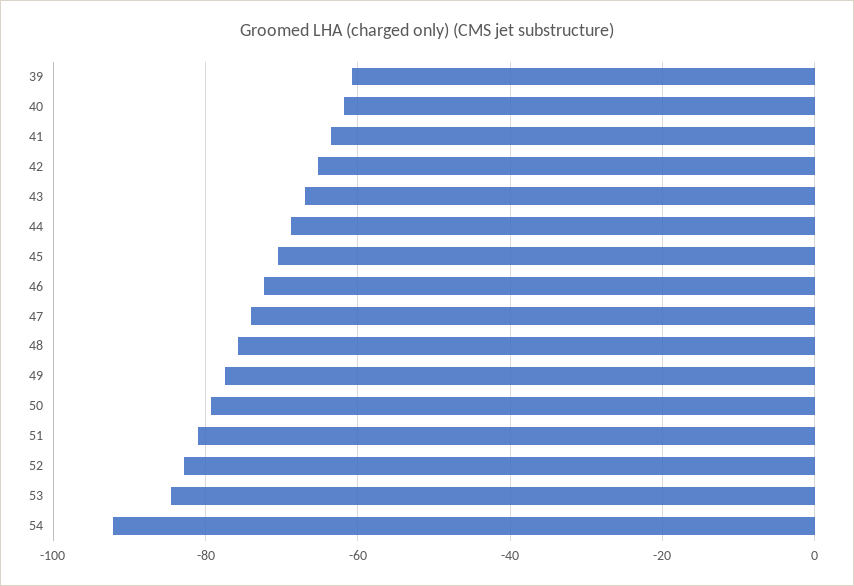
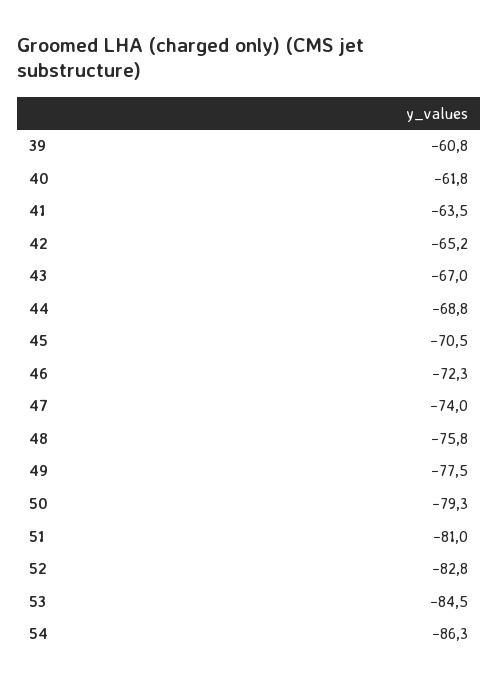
  {
    "39": -60.8,
    "40": -61.8,
    "41": -63.5,
    "42": -65.2,
    "43": -67,
    "44": -68.8,
    "45": -70.5,
    "46": -72.3,
    "47": -74,
    "48": -75.8,
    "49": -77.5,
    "50": -79.3,
    "51": -81,
    "52": -82.8,
    "53": -84.5,
-   "54": -92
+   "54": -86.3
  }

